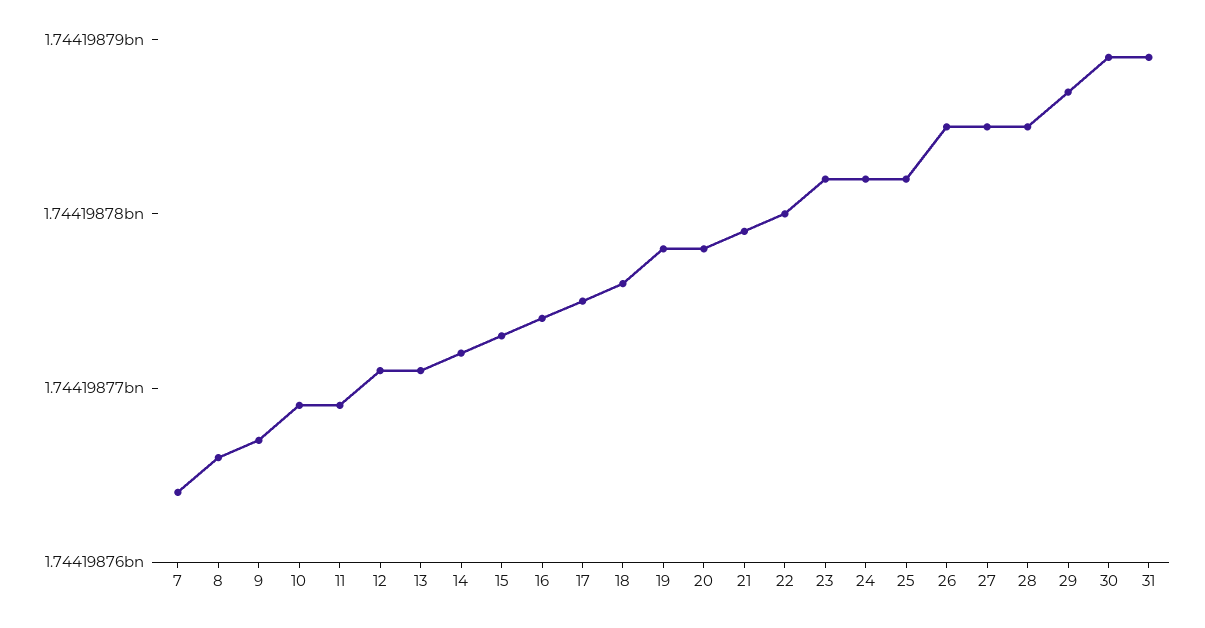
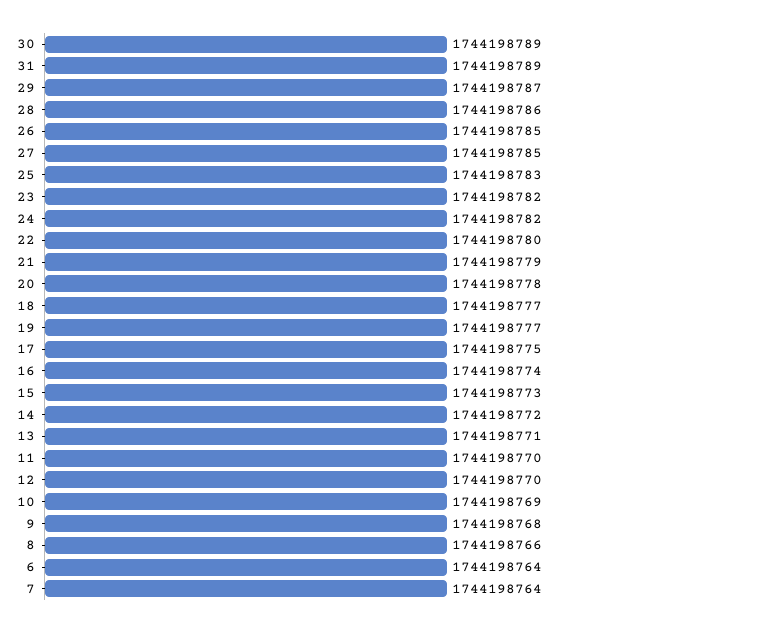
  {
    "7": 1744198764,
    "8": 1744198766,
-   "9": 1744198767,
+   "9": 1744198768,
    "10": 1744198769,
-   "11": 1744198769,
+   "11": 1744198770,
-   "12": 1744198771,
+   "12": 1744198770,
    "13": 1744198771,
    "14": 1744198772,
    "15": 1744198773,
    "16": 1744198774,
    "17": 1744198775,
-   "18": 1744198776,
+   "18": 1744198777,
-   "19": 1744198778,
+   "19": 1744198777,
    "20": 1744198778,
    "21": 1744198779,
    "22": 1744198780,
    "23": 1744198782,
    "24": 1744198782,
-   "25": 1744198782,
+   "25": 1744198783,
    "26": 1744198785,
    "27": 1744198785,
-   "28": 1744198785,
+   "28": 1744198786,
    "29": 1744198787,
    "30": 1744198789,
-   "31": 1744198789
+   "31": 1744198789,
+   "6": 1744198764
  }

